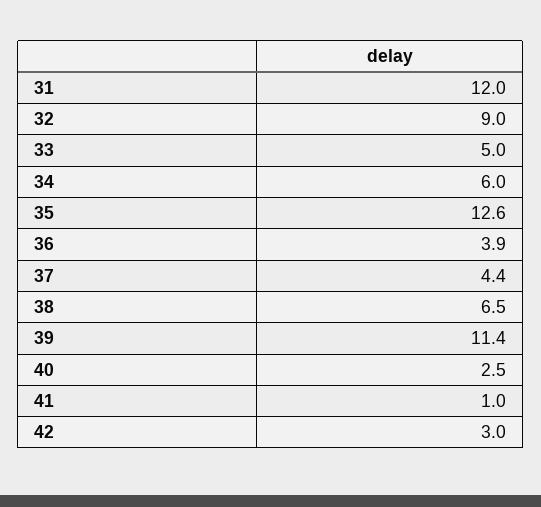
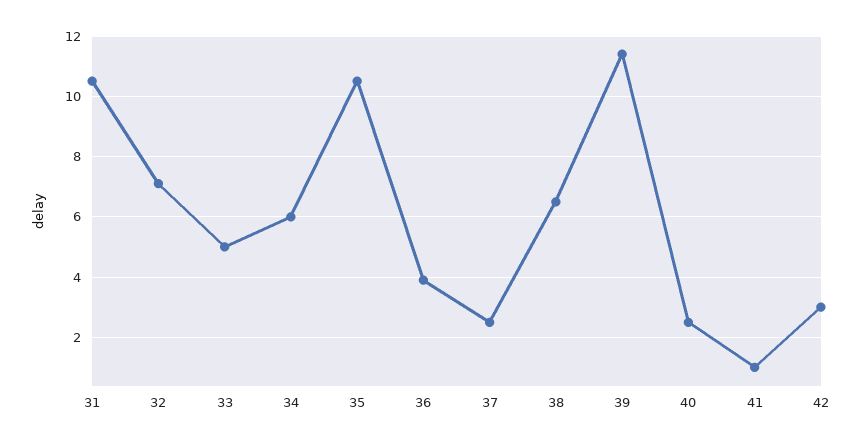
  {
-   "31": 12,
+   "31": 10.5,
-   "32": 9,
+   "32": 7,
    "33": 5,
    "34": 6,
-   "35": 12.6,
+   "35": 10.5,
    "36": 3.9,
-   "37": 4.4,
+   "37": 2.5,
    "38": 6.5,
    "39": 11.4,
    "40": 2.5,
    "41": 1,
    "42": 3
  }

